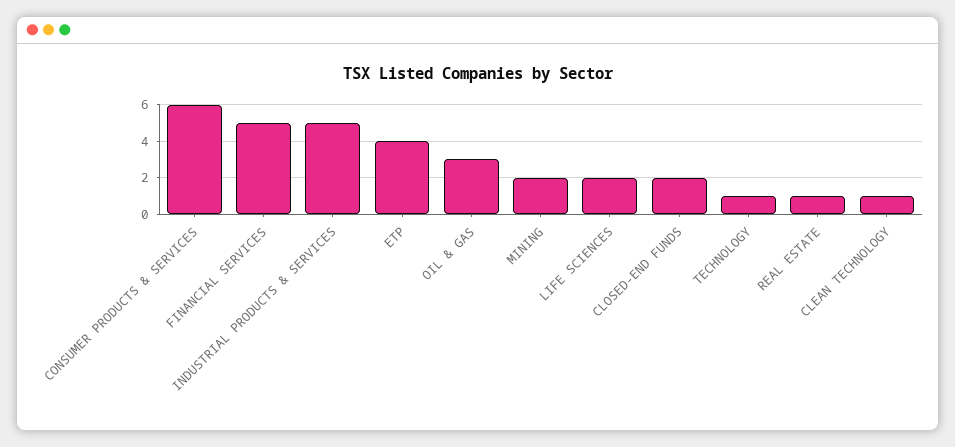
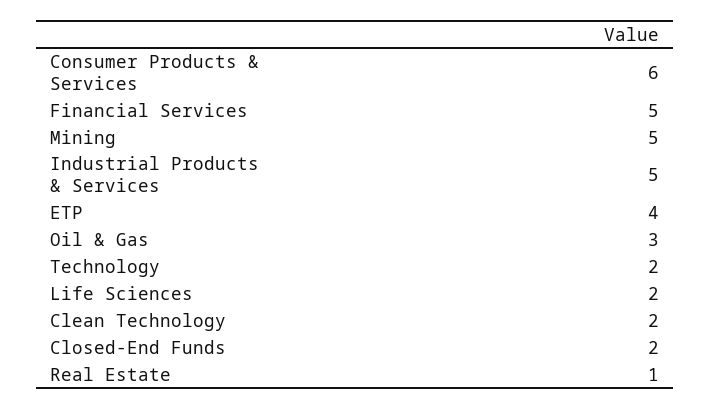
  {
    "CONSUMER PRODUCTS & SERVICES": 6,
    "FINANCIAL SERVICES": 5,
    "INDUSTRIAL PRODUCTS & SERVICES": 5,
    "ETP": 4,
    "OIL & GAS": 3,
-   "MINING": 2,
+   "MINING": 5,
    "LIFE SCIENCES": 2,
    "CLOSED-END FUNDS": 2,
-   "TECHNOLOGY": 1,
+   "TECHNOLOGY": 2,
    "REAL ESTATE": 1,
-   "CLEAN TECHNOLOGY": 1
+   "CLEAN TECHNOLOGY": 2
  }

